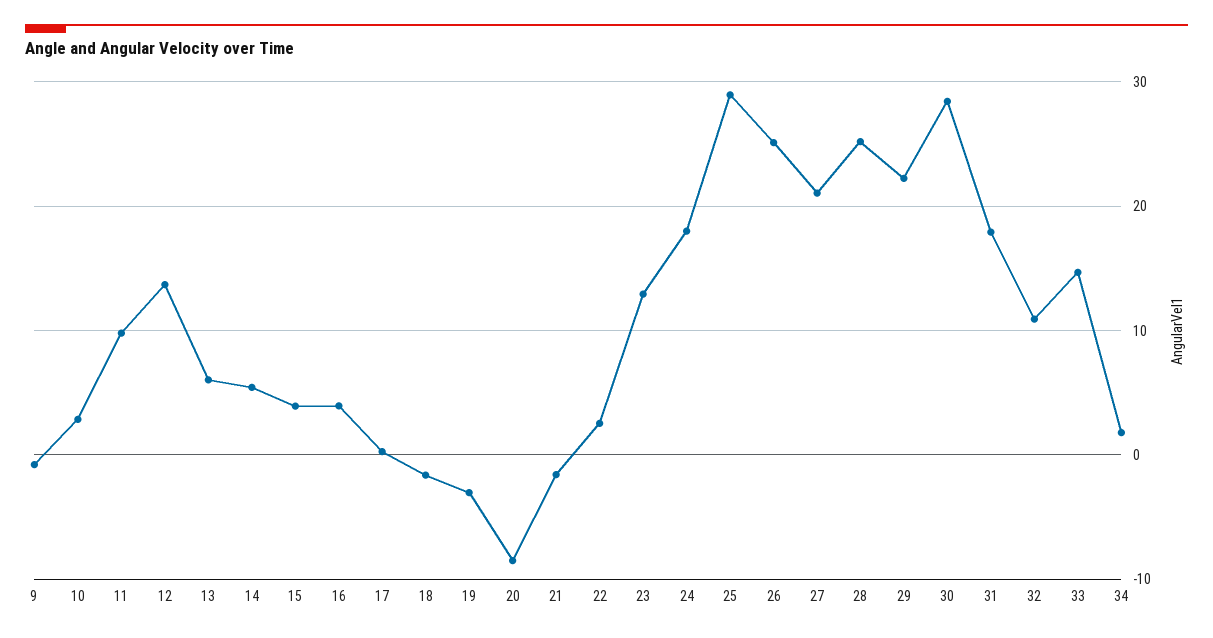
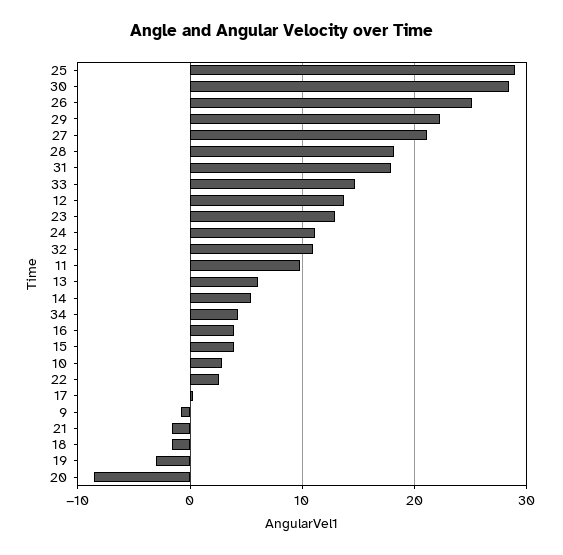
  {
    "9": -1,
    "10": 3,
    "11": 10,
    "12": 14,
    "13": 6,
    "14": 5,
    "15": 4,
    "16": 4,
    "17": 0,
    "18": -2,
    "19": -3,
    "20": -9,
    "21": -2,
    "22": 3,
    "23": 13,
-   "24": 18,
+   "24": 11,
    "25": 29,
    "26": 25,
    "27": 21,
-   "28": 25,
+   "28": 18,
    "29": 22,
    "30": 28,
    "31": 18,
    "32": 11,
    "33": 15,
-   "34": 2
+   "34": 4
  }

